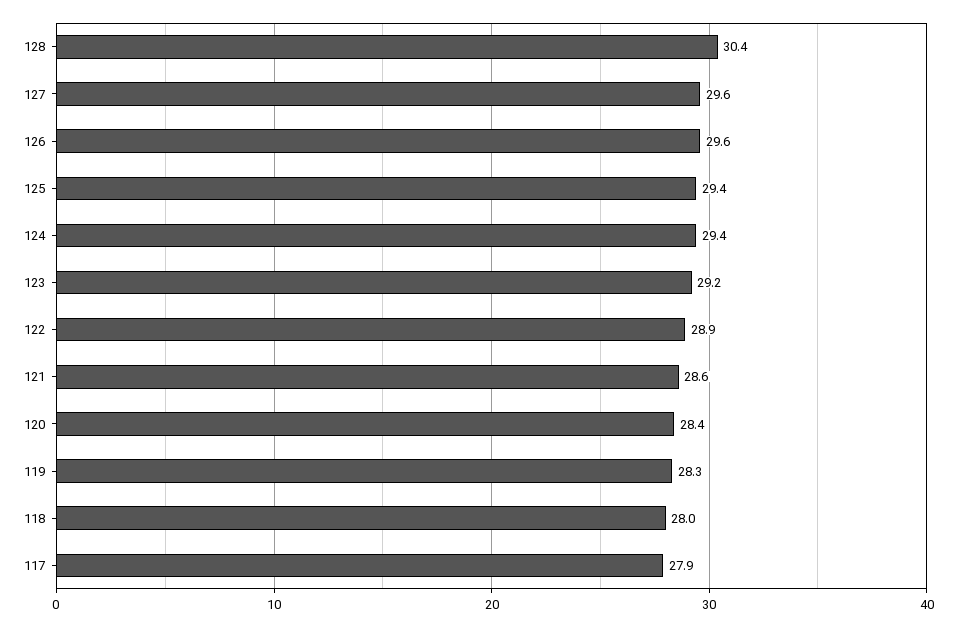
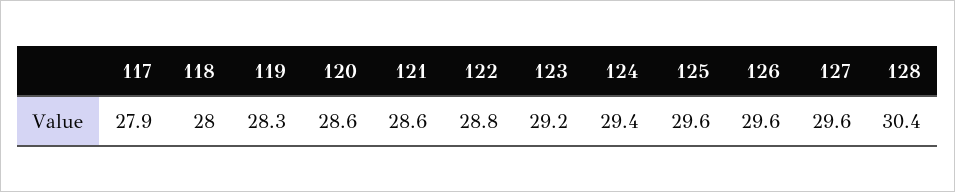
  {
    "128": 30.4,
    "127": 29.6,
    "126": 29.6,
-   "125": 29.4,
+   "125": 29.6,
    "124": 29.4,
    "123": 29.2,
-   "122": 28.9,
+   "122": 28.8,
    "121": 28.6,
-   "120": 28.4,
+   "120": 28.6,
    "119": 28.3,
    "118": 28,
    "117": 27.9
  }

